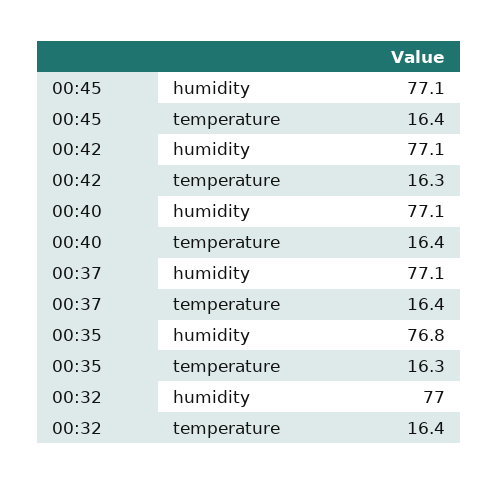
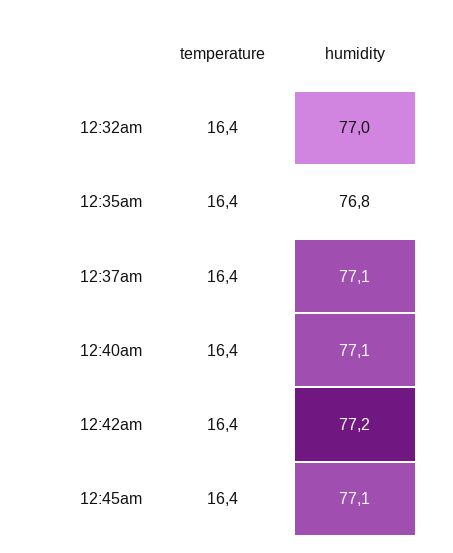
  {
    "00:45": {
      "humidity": 77.1,
      "temperature": 16.4
    },
    "00:42": {
-     "humidity": 77.1,
+     "humidity": 77.2,
-     "temperature": 16.3
+     "temperature": 16.4
    },
    "00:40": {
      "humidity": 77.1,
      "temperature": 16.4
    },
    "00:37": {
      "humidity": 77.1,
      "temperature": 16.4
    },
    "00:35": {
      "humidity": 76.8,
-     "temperature": 16.3
+     "temperature": 16.4
    },
    "00:32": {
      "humidity": 77,
      "temperature": 16.4
    }
  }

